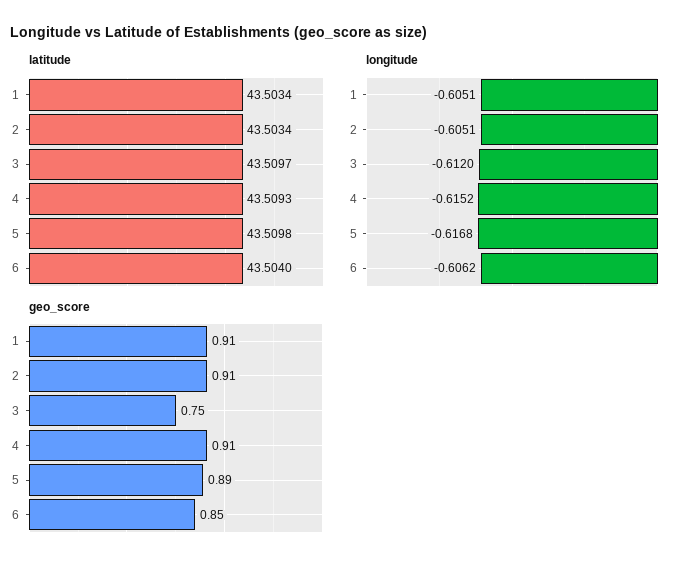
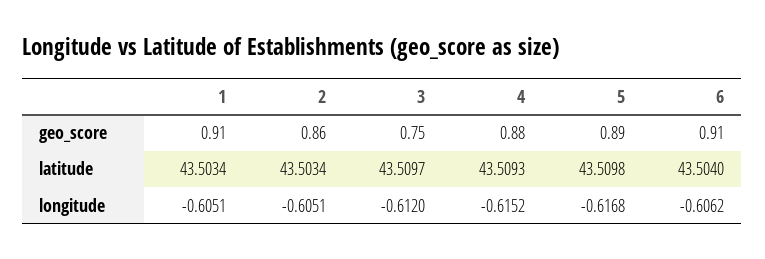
  {
    "latitude": {
      "1": 43.5034,
      "2": 43.5034,
      "3": 43.5097,
      "4": 43.5093,
      "5": 43.5098,
      "6": 43.504
    },
    "longitude": {
      "1": -0.6051,
      "2": -0.6051,
      "3": -0.612,
      "4": -0.6152,
      "5": -0.6168,
      "6": -0.6062
    },
    "geo_score": {
      "1": 0.91,
-     "2": 0.91,
+     "2": 0.86,
      "3": 0.75,
-     "4": 0.91,
+     "4": 0.88,
      "5": 0.89,
-     "6": 0.85
+     "6": 0.91
    }
  }

